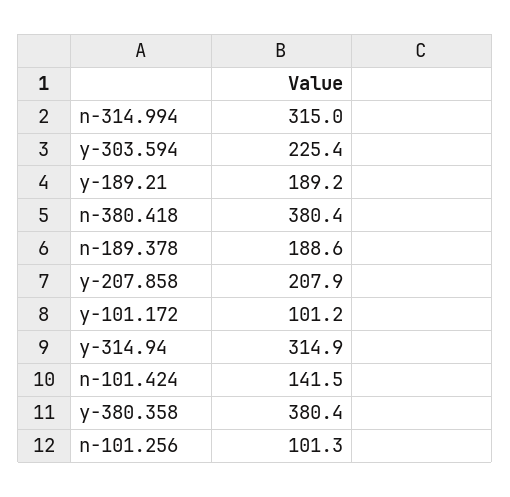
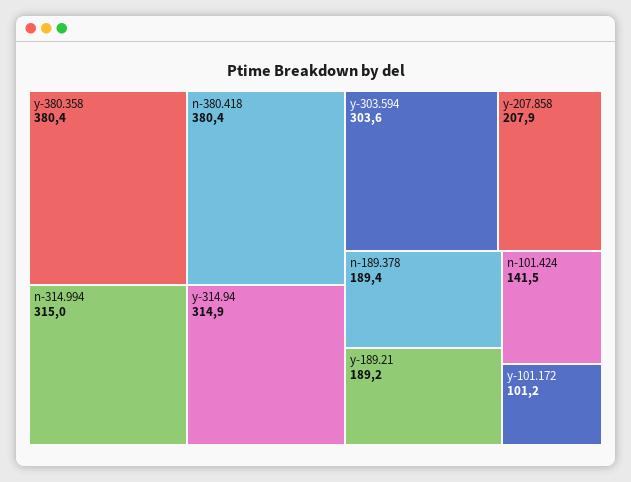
  {
    "n-314.994": 315,
-   "y-303.594": 225.4,
+   "y-303.594": 303.6,
    "y-189.21": 189.2,
    "n-380.418": 380.4,
-   "n-189.378": 188.6,
+   "n-189.378": 189.4,
    "y-207.858": 207.9,
    "y-101.172": 101.2,
    "y-314.94": 314.9,
    "n-101.424": 141.5,
-   "y-380.358": 380.4,
+   "y-380.358": 380.4
-   "n-101.256": 101.3
  }

